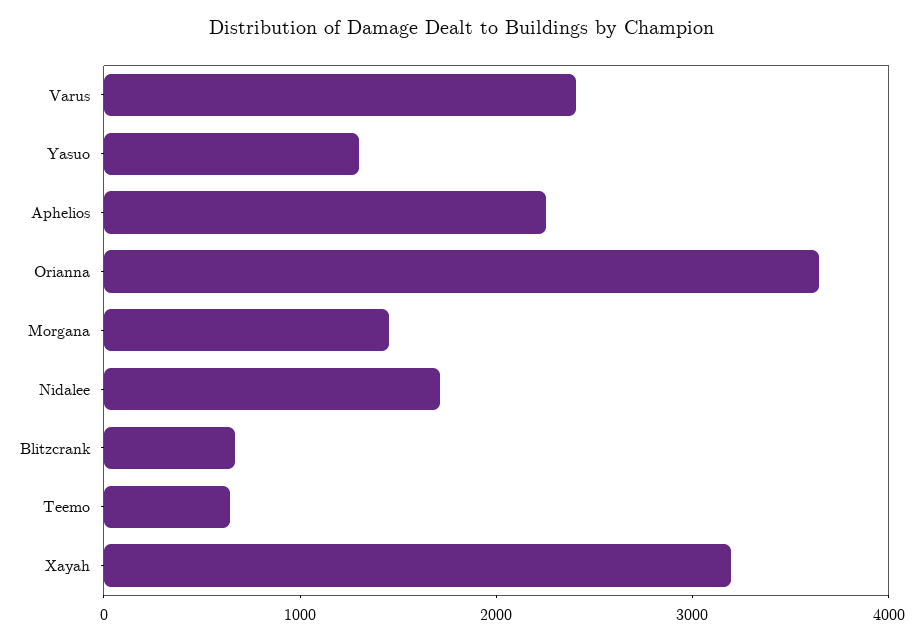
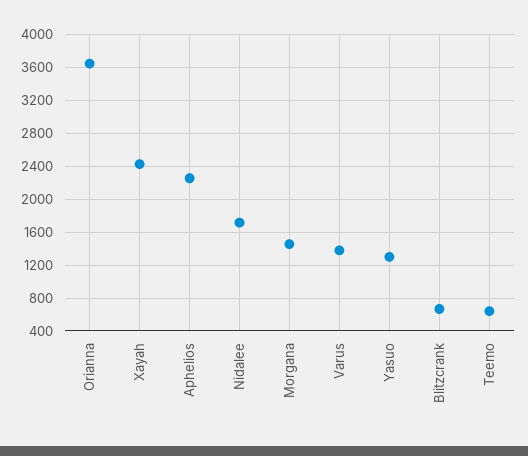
  {
-   "Varus": 2400,
+   "Varus": 1400,
    "Yasuo": 1300,
    "Aphelios": 2300,
    "Orianna": 3600,
    "Morgana": 1500,
    "Nidalee": 1700,
    "Blitzcrank": 700,
    "Teemo": 600,
-   "Xayah": 3200
+   "Xayah": 2400
  }

